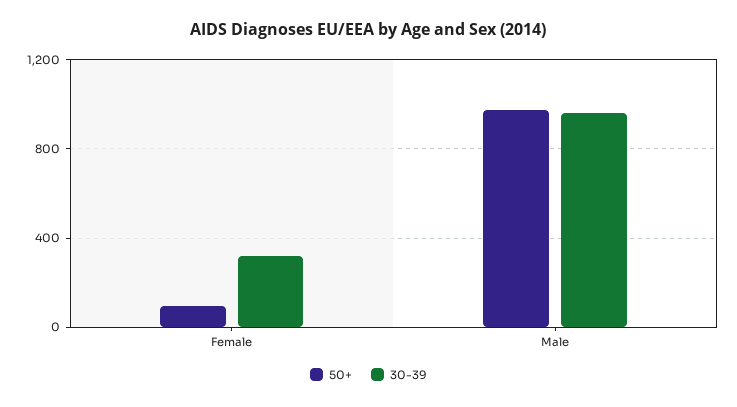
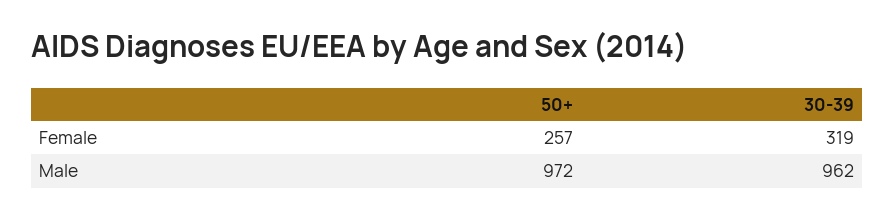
  {
    "50+": {
-     "Female": 100,
+     "Female": 257,
      "Male": 972
    },
    "30-39": {
      "Female": 319,
      "Male": 962
    }
  }

